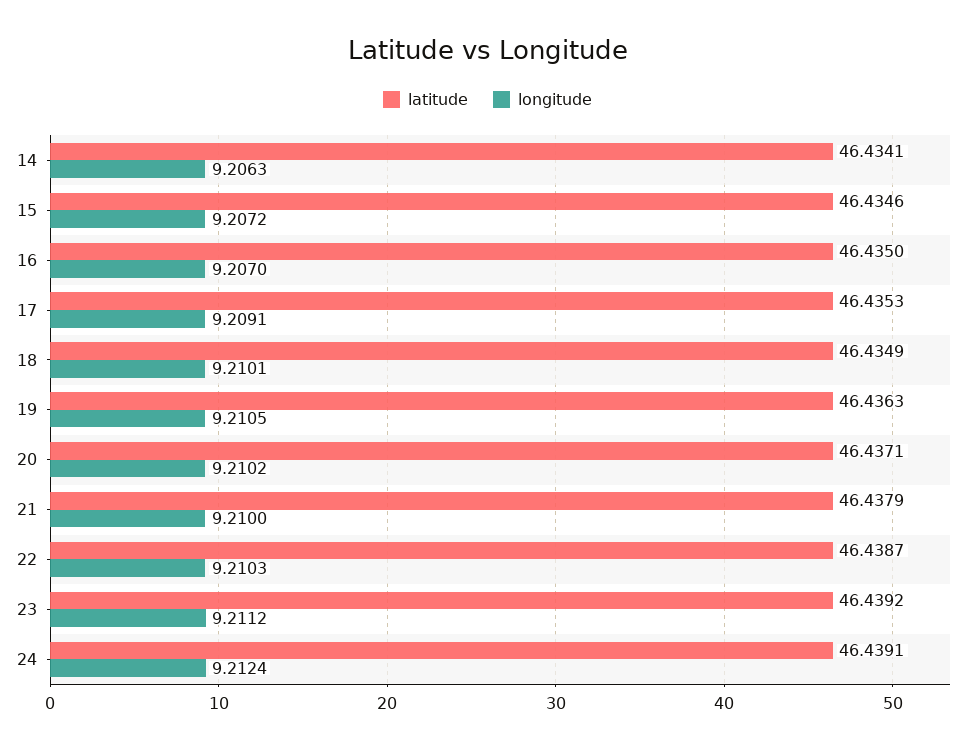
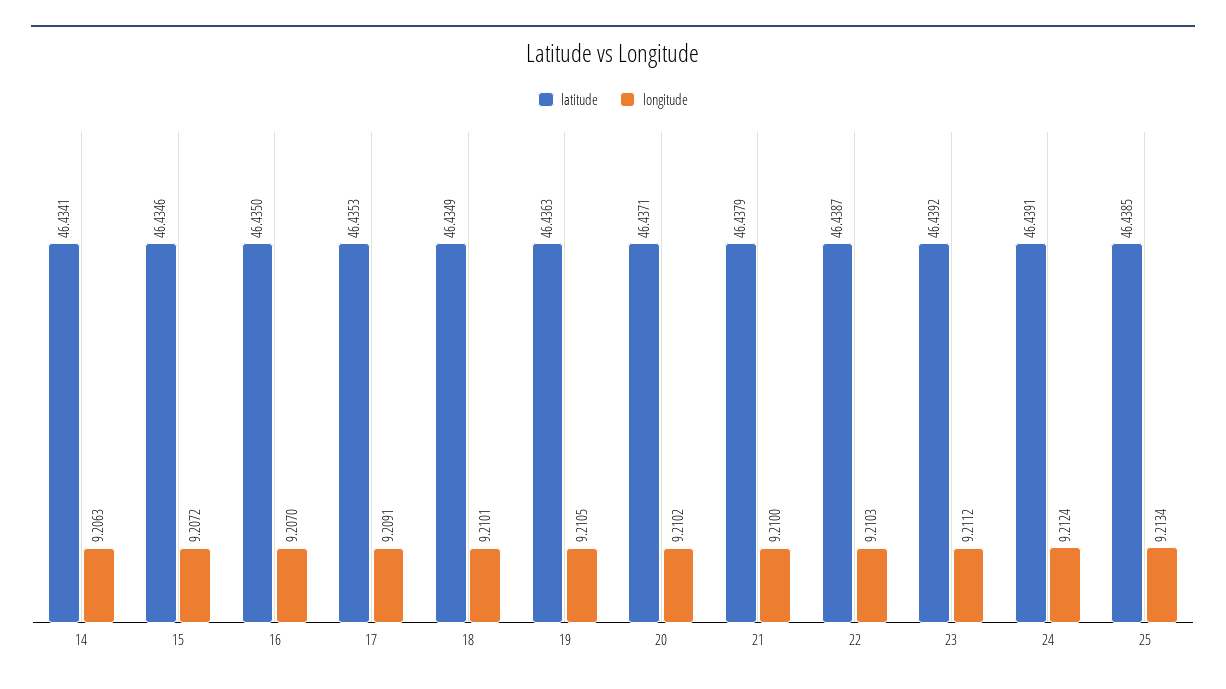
  {
    "latitude": {
      "14": 46.4341,
      "15": 46.4346,
      "16": 46.435,
      "17": 46.4353,
      "18": 46.4349,
      "19": 46.4363,
      "20": 46.4371,
      "21": 46.4379,
      "22": 46.4387,
      "23": 46.4392,
-     "24": 46.4391
+     "24": 46.4391,
+     "25": 46.4385
    },
    "longitude": {
      "14": 9.2063,
      "15": 9.2072,
      "16": 9.207,
      "17": 9.2091,
      "18": 9.2101,
      "19": 9.2105,
      "20": 9.2102,
      "21": 9.21,
      "22": 9.2103,
      "23": 9.2112,
-     "24": 9.2124
+     "24": 9.2124,
+     "25": 9.2134
    }
  }

